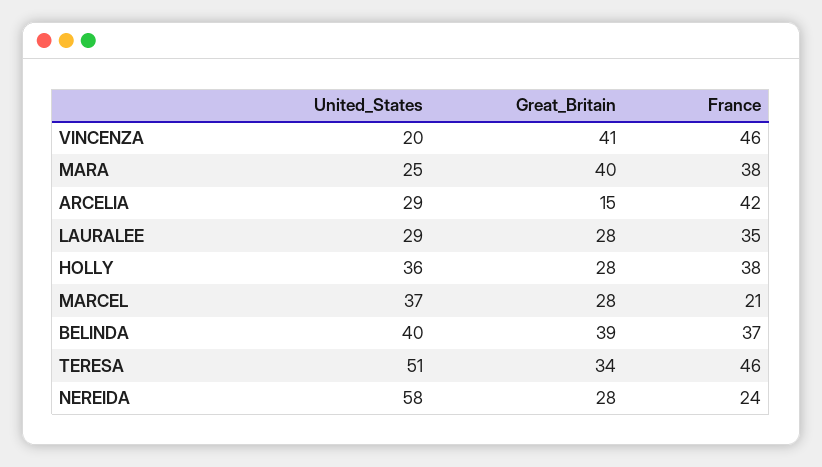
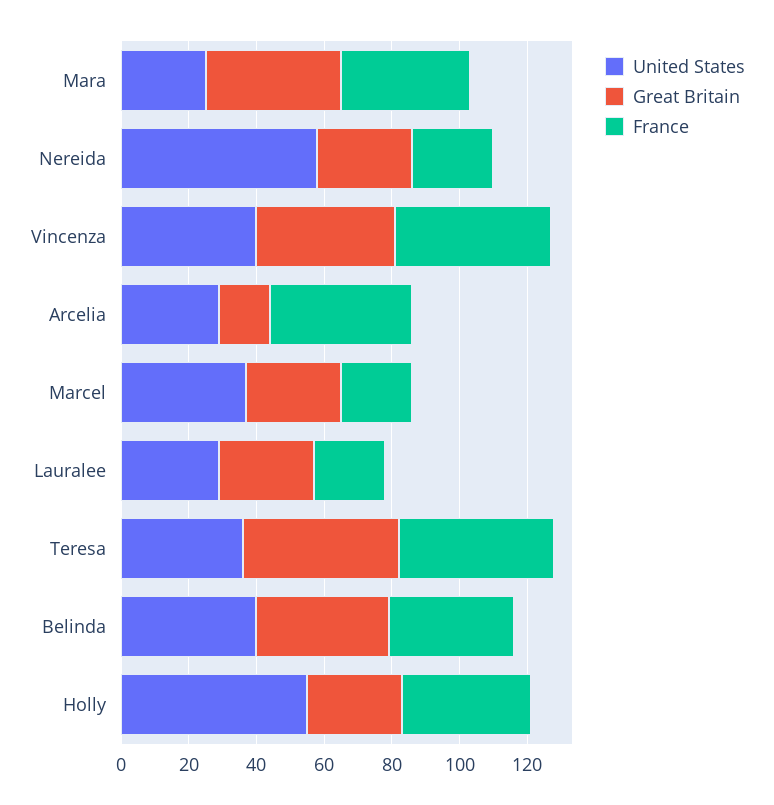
  {
    "United_States": {
-     "VINCENZA": 20,
+     "VINCENZA": 40,
      "MARA": 25,
      "ARCELIA": 29,
      "LAURALEE": 29,
-     "HOLLY": 36,
+     "HOLLY": 55,
      "MARCEL": 37,
      "BELINDA": 40,
-     "TERESA": 51,
+     "TERESA": 35,
      "NEREIDA": 58
    },
    "Great_Britain": {
      "VINCENZA": 41,
      "MARA": 40,
      "ARCELIA": 15,
      "LAURALEE": 28,
      "HOLLY": 28,
      "MARCEL": 28,
      "BELINDA": 39,
-     "TERESA": 34,
+     "TERESA": 45,
      "NEREIDA": 28
    },
    "France": {
      "VINCENZA": 46,
      "MARA": 38,
      "ARCELIA": 42,
-     "LAURALEE": 35,
+     "LAURALEE": 20,
      "HOLLY": 38,
      "MARCEL": 21,
      "BELINDA": 37,
      "TERESA": 46,
      "NEREIDA": 24
    }
  }

